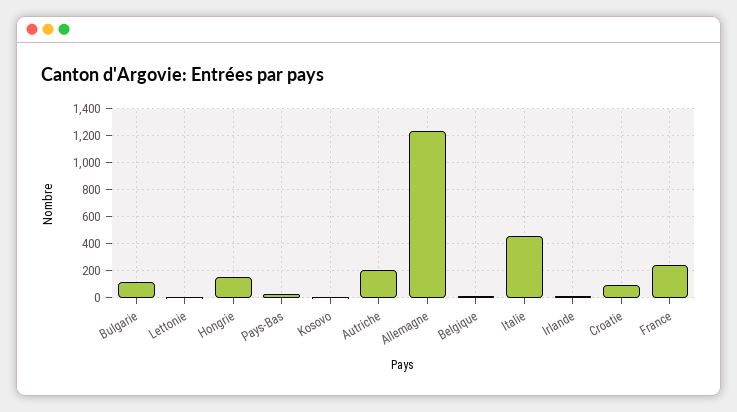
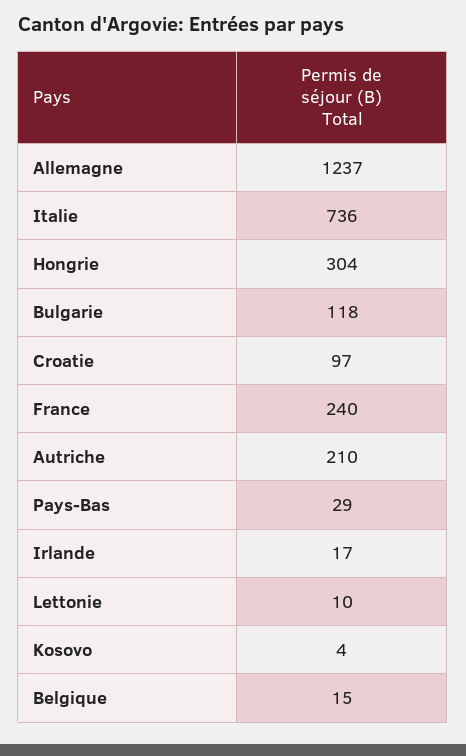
  {
    "Bulgarie": 118,
    "Lettonie": 10,
-   "Hongrie": 150,
+   "Hongrie": 304,
    "Pays-Bas": 29,
    "Kosovo": 4,
    "Autriche": 210,
    "Allemagne": 1237,
    "Belgique": 15,
-   "Italie": 450,
+   "Italie": 736,
    "Irlande": 17,
    "Croatie": 97,
    "France": 240
  }

